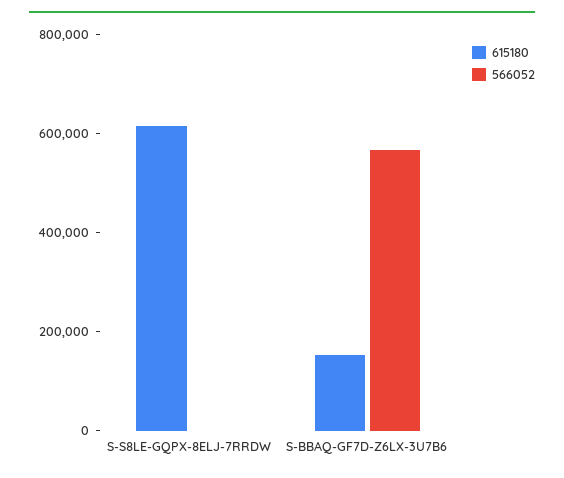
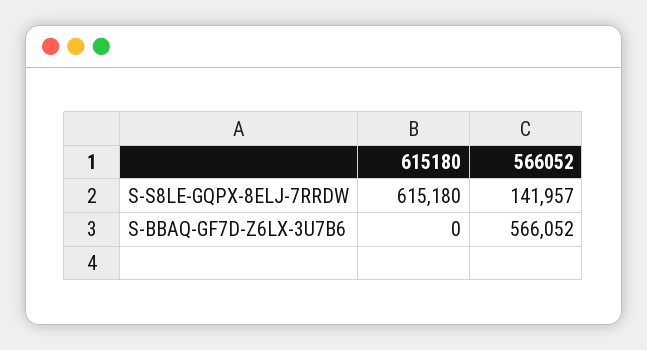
  {
    "615180": {
      "S-S8LE-GQPX-8ELJ-7RRDW": 615180,
-     "S-BBAQ-GF7D-Z6LX-3U7B6": 150000
+     "S-BBAQ-GF7D-Z6LX-3U7B6": 0
    },
    "566052": {
-     "S-S8LE-GQPX-8ELJ-7RRDW": 0,
+     "S-S8LE-GQPX-8ELJ-7RRDW": 141957,
      "S-BBAQ-GF7D-Z6LX-3U7B6": 566052
    }
  }

